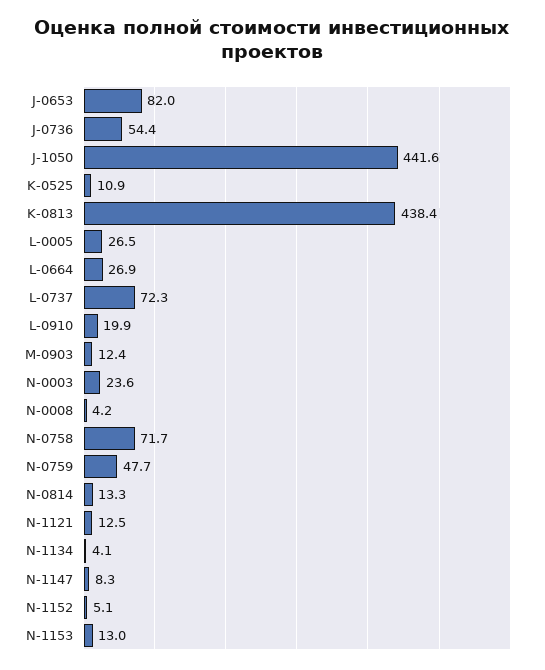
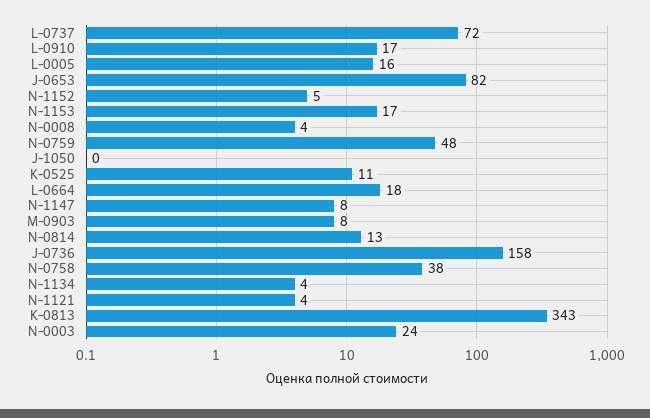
  {
    "J-0653": 82,
-   "J-0736": 54.4,
+   "J-0736": 158,
-   "J-1050": 441.6,
+   "J-1050": 0,
    "K-0525": 10.9,
-   "K-0813": 438.4,
+   "K-0813": 343,
-   "L-0005": 26.5,
+   "L-0005": 16,
-   "L-0664": 26.9,
+   "L-0664": 18,
    "L-0737": 72.3,
-   "L-0910": 19.9,
+   "L-0910": 17,
-   "M-0903": 12.4,
+   "M-0903": 8,
    "N-0003": 23.6,
    "N-0008": 4.2,
-   "N-0758": 71.7,
+   "N-0758": 38,
    "N-0759": 47.7,
    "N-0814": 13.3,
-   "N-1121": 12.5,
+   "N-1121": 4,
    "N-1134": 4.1,
    "N-1147": 8.3,
    "N-1152": 5.1,
-   "N-1153": 13
+   "N-1153": 17
  }

